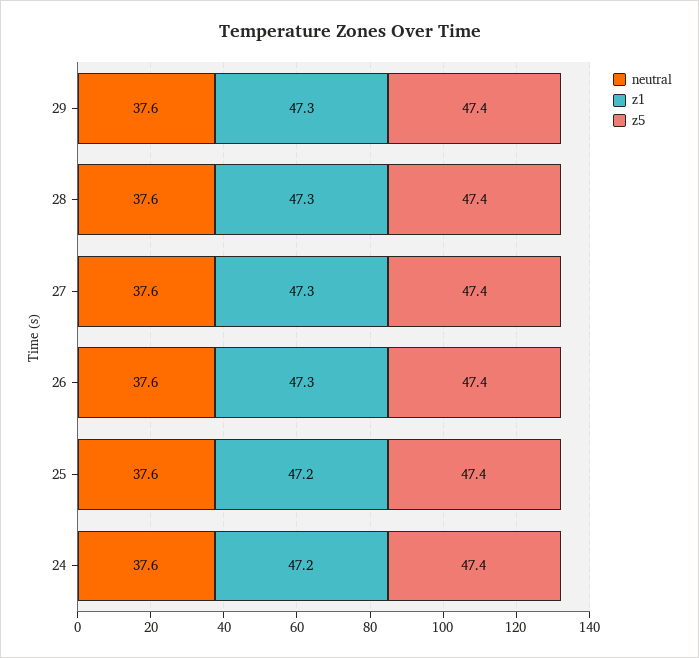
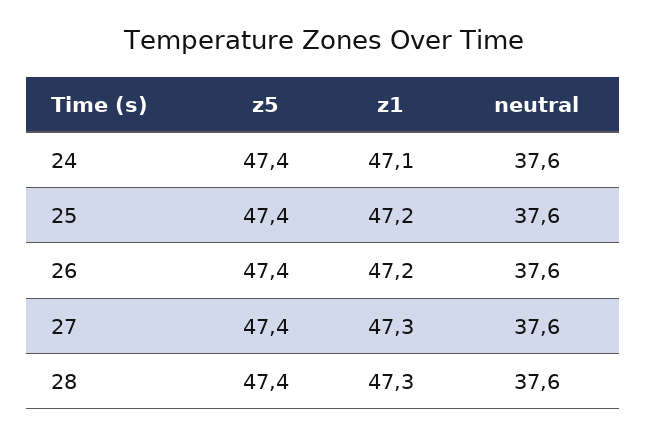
  {
    "neutral": {
-     "29": 37.6,
      "28": 37.6,
      "27": 37.6,
      "26": 37.6,
      "25": 37.6,
      "24": 37.6
    },
    "z1": {
-     "29": 47.3,
      "28": 47.3,
      "27": 47.3,
-     "26": 47.3,
+     "26": 47.2,
      "25": 47.2,
-     "24": 47.2
+     "24": 47.1
    },
    "z5": {
-     "29": 47.4,
      "28": 47.4,
      "27": 47.4,
      "26": 47.4,
      "25": 47.4,
      "24": 47.4
    }
  }

